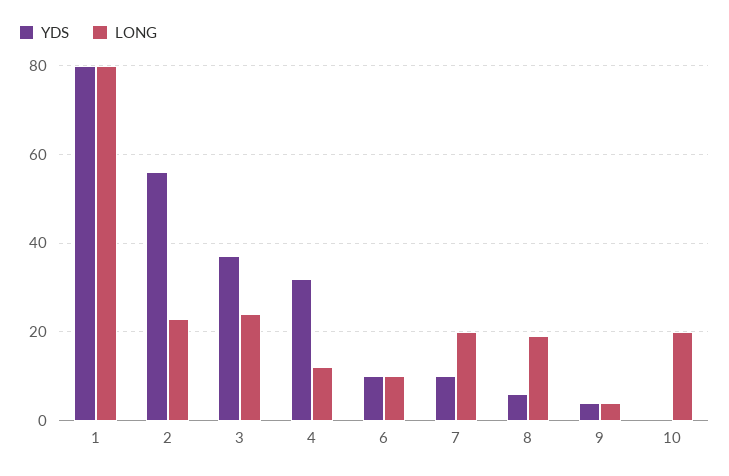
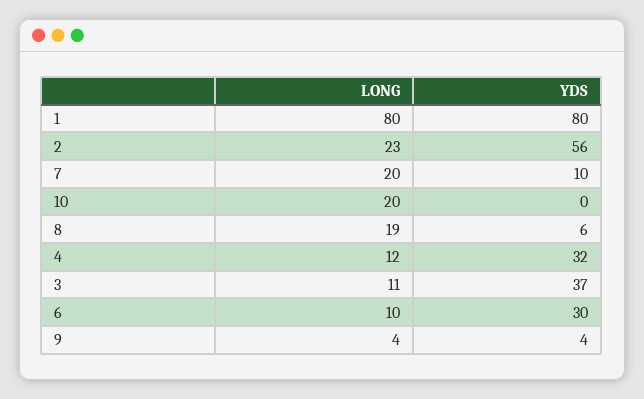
  {
    "YDS": {
      "1": 80,
      "2": 56,
      "3": 37,
      "4": 32,
-     "6": 10,
+     "6": 30,
      "7": 10,
      "8": 6,
      "9": 4,
      "10": 0
    },
    "LONG": {
      "1": 80,
      "2": 23,
-     "3": 25,
+     "3": 11,
      "4": 12,
      "6": 10,
      "7": 20,
      "8": 19,
      "9": 4,
      "10": 20
    }
  }

